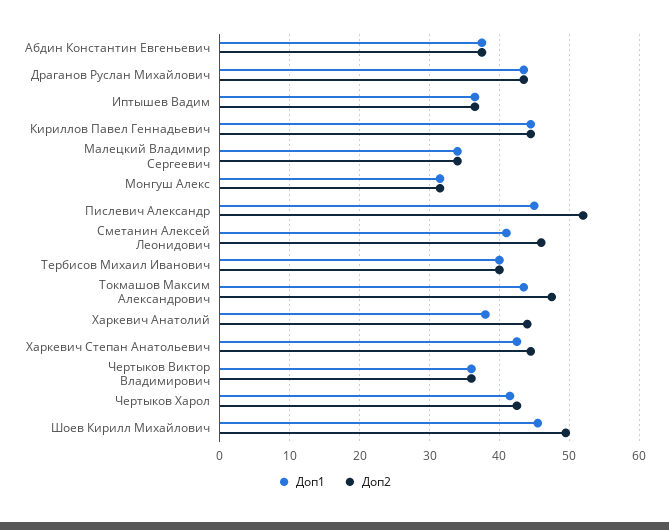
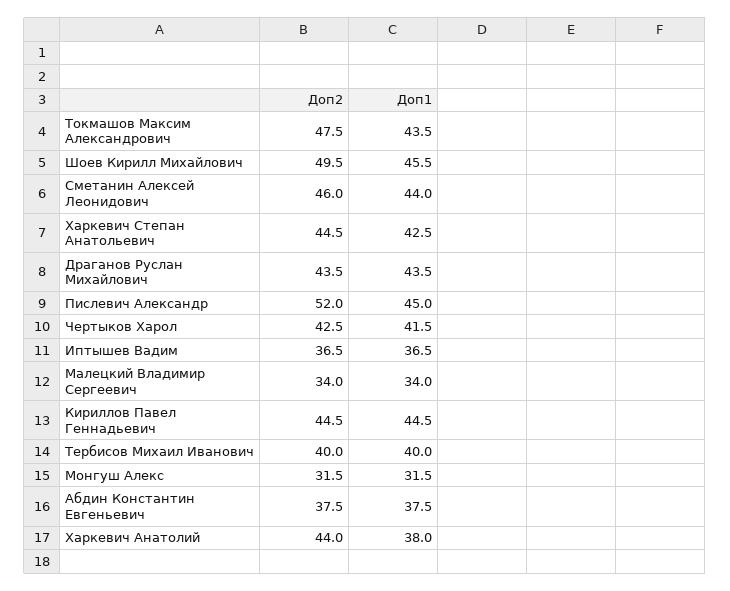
  {
    "Доп1": {
      "Абдин Константин Евгеньевич": 37.5,
      "Драганов Руслан Михайлович": 43.5,
      "Иптышев Вадим": 36.5,
      "Кириллов Павел Геннадьевич": 44.5,
      "Малецкий Владимир Сергеевич": 34,
      "Монгуш Алекс": 31.5,
      "Пислевич Александр": 45,
-     "Сметанин Алексей Леонидович": 41,
+     "Сметанин Алексей Леонидович": 44,
      "Тербисов Михаил Иванович": 40,
      "Токмашов Максим Александрович": 43.5,
      "Харкевич Анатолий": 38,
      "Харкевич Степан Анатольевич": 42.5,
-     "Чертыков Виктор Владимирович": 36,
      "Чертыков Харол": 41.5,
      "Шоев Кирилл Михайлович": 45.5
    },
    "Доп2": {
      "Абдин Константин Евгеньевич": 37.5,
      "Драганов Руслан Михайлович": 43.5,
      "Иптышев Вадим": 36.5,
      "Кириллов Павел Геннадьевич": 44.5,
      "Малецкий Владимир Сергеевич": 34,
      "Монгуш Алекс": 31.5,
      "Пислевич Александр": 52,
      "Сметанин Алексей Леонидович": 46,
      "Тербисов Михаил Иванович": 40,
      "Токмашов Максим Александрович": 47.5,
      "Харкевич Анатолий": 44,
      "Харкевич Степан Анатольевич": 44.5,
-     "Чертыков Виктор Владимирович": 36,
      "Чертыков Харол": 42.5,
      "Шоев Кирилл Михайлович": 49.5
    }
  }

